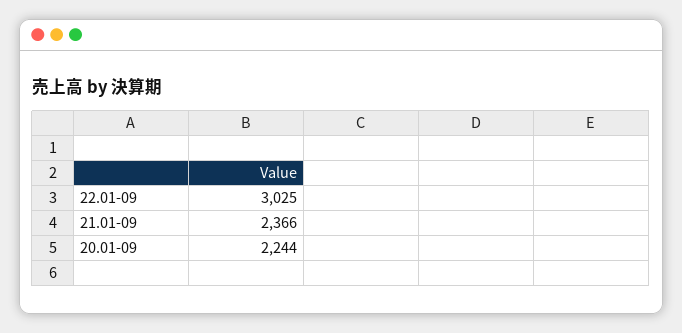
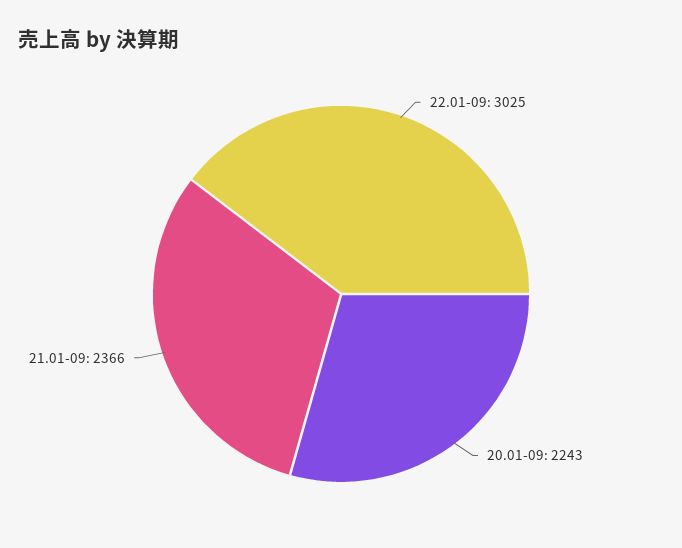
  {
    "22.01-09": 3025,
    "21.01-09": 2366,
-   "20.01-09": 2244
+   "20.01-09": 2243
  }

